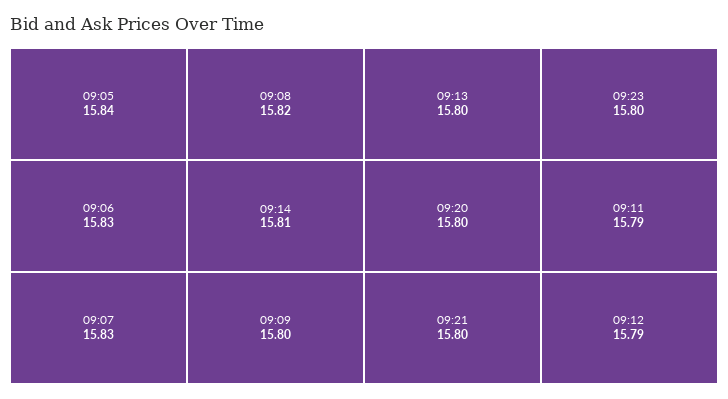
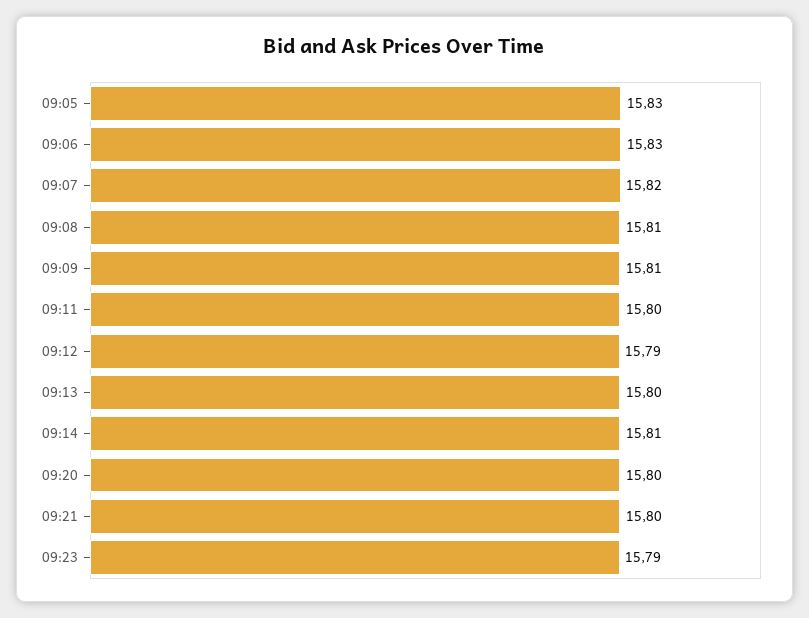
  {
-   "09:05": 15.84,
+   "09:05": 15.83,
    "09:06": 15.83,
-   "09:07": 15.83,
+   "09:07": 15.82,
-   "09:08": 15.82,
+   "09:08": 15.81,
    "09:14": 15.81,
-   "09:09": 15.8,
+   "09:09": 15.81,
    "09:13": 15.8,
    "09:20": 15.8,
    "09:21": 15.8,
-   "09:23": 15.8,
+   "09:23": 15.79,
-   "09:11": 15.79,
+   "09:11": 15.8,
    "09:12": 15.79
  }

